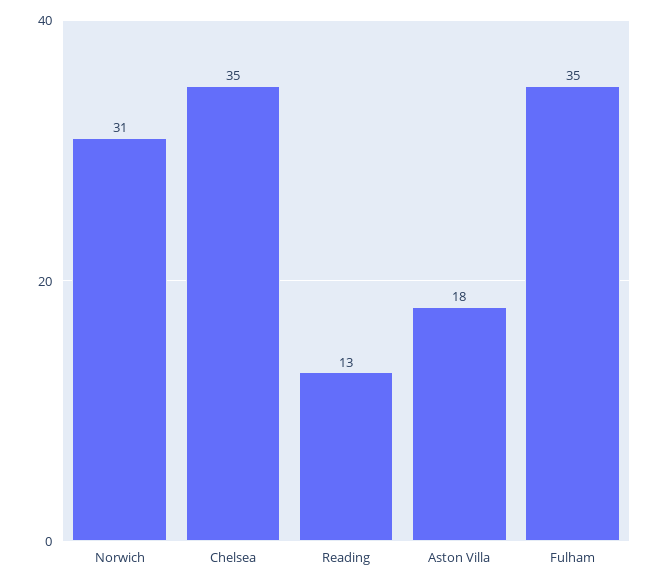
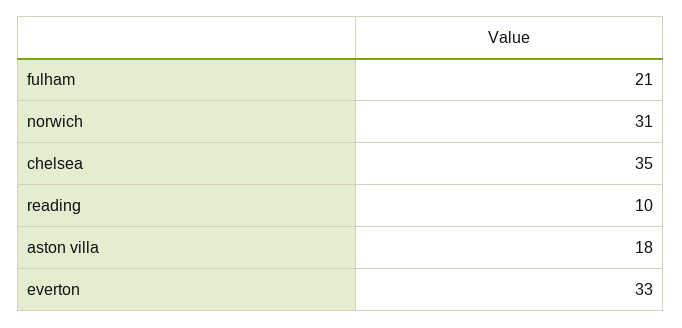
  {
    "Norwich": 31,
    "Chelsea": 35,
-   "Reading": 13,
+   "Reading": 10,
    "Aston Villa": 18,
-   "Fulham": 35
+   "Fulham": 21,
+   "everton": 33
  }

